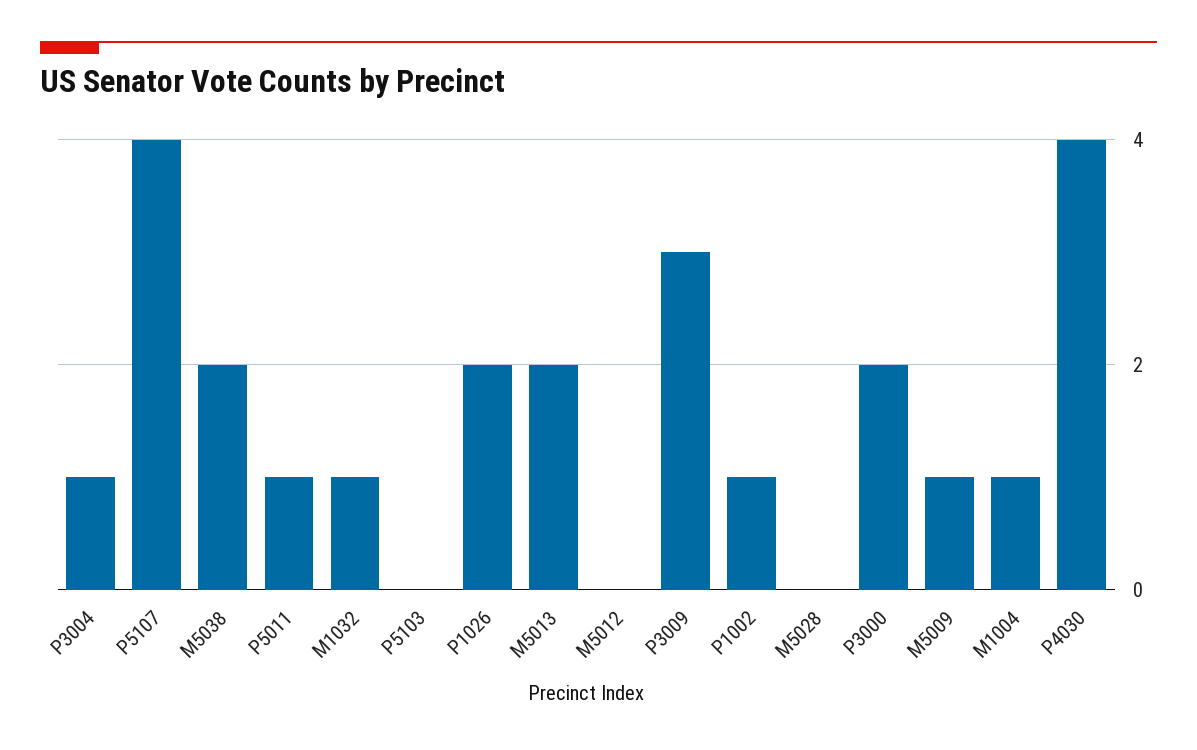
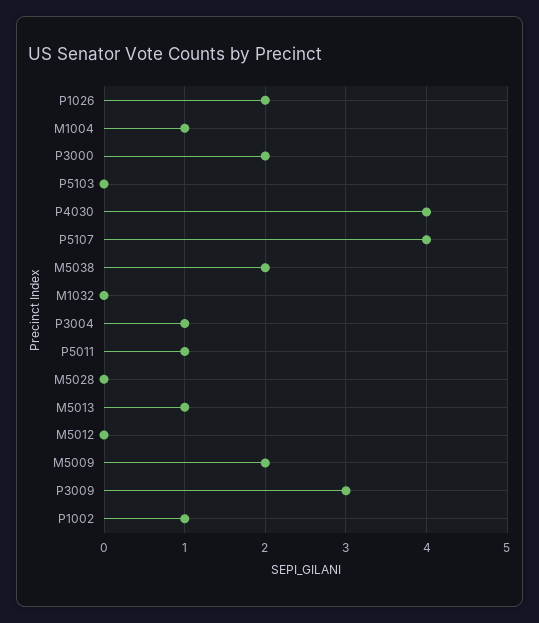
  {
    "P3004": 1,
    "P5107": 4,
    "M5038": 2,
    "P5011": 1,
-   "M1032": 1,
+   "M1032": 0,
    "P5103": 0,
    "P1026": 2,
-   "M5013": 2,
+   "M5013": 1,
    "M5012": 0,
    "P3009": 3,
    "P1002": 1,
    "M5028": 0,
    "P3000": 2,
-   "M5009": 1,
+   "M5009": 2,
    "M1004": 1,
    "P4030": 4
  }

